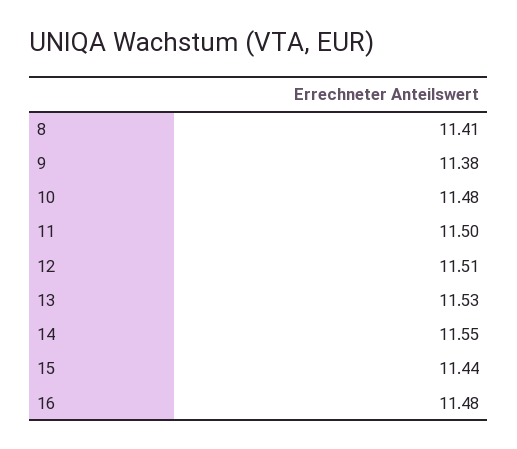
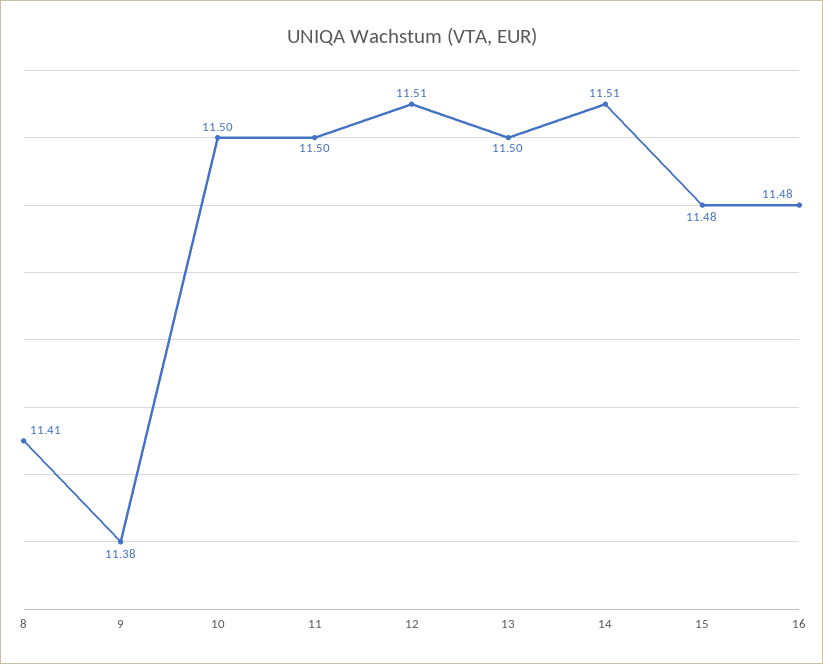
  {
    "8": 11.41,
    "9": 11.38,
-   "10": 11.48,
+   "10": 11.5,
    "11": 11.5,
    "12": 11.51,
-   "13": 11.53,
+   "13": 11.5,
-   "14": 11.55,
+   "14": 11.51,
-   "15": 11.44,
+   "15": 11.48,
    "16": 11.48
  }

